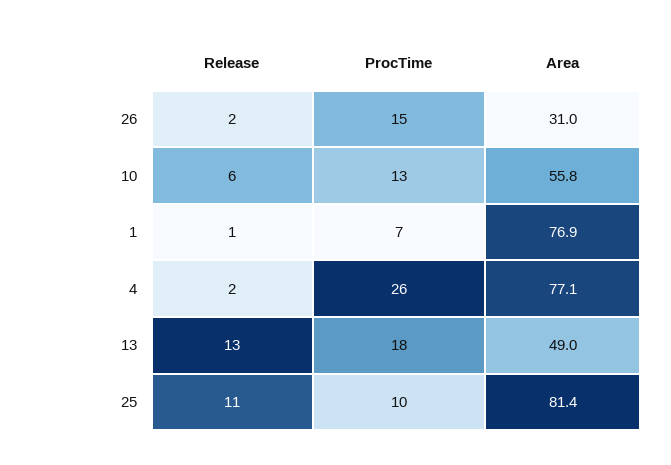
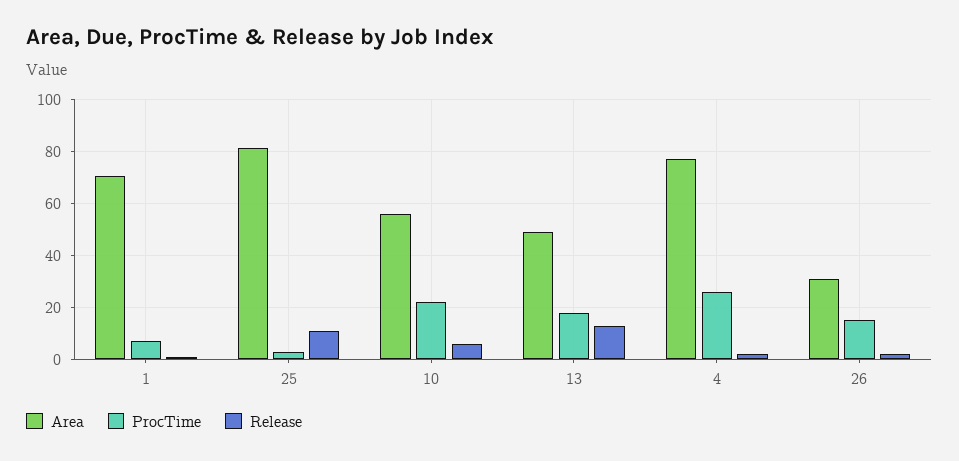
  {
    "Release": {
      "26": 2,
      "10": 6,
      "1": 1,
      "4": 2,
      "13": 13,
      "25": 11
    },
    "ProcTime": {
      "26": 15,
-     "10": 13,
+     "10": 22.5,
      "1": 7,
      "4": 26,
      "13": 18,
-     "25": 10
+     "25": 2.5
    },
    "Area": {
      "26": 31,
      "10": 55.8,
-     "1": 76.9,
+     "1": 70,
      "4": 77.1,
      "13": 49,
      "25": 81.4
    }
  }

